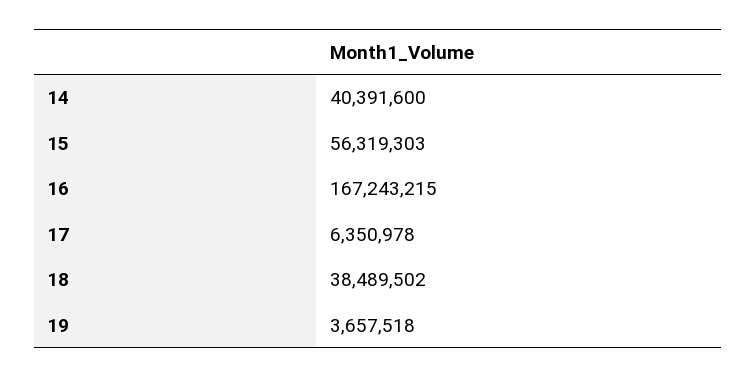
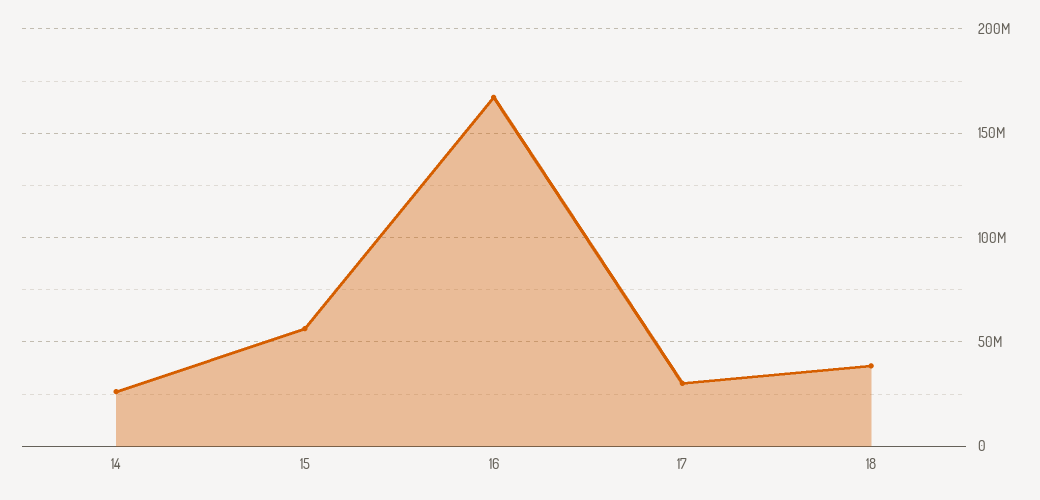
  {
-   "14": 40391600,
+   "14": 25000000,
    "15": 56319303,
    "16": 167243215,
-   "17": 6350978,
+   "17": 30000000,
-   "18": 38489502,
+   "18": 38489502
-   "19": 3657518
  }

